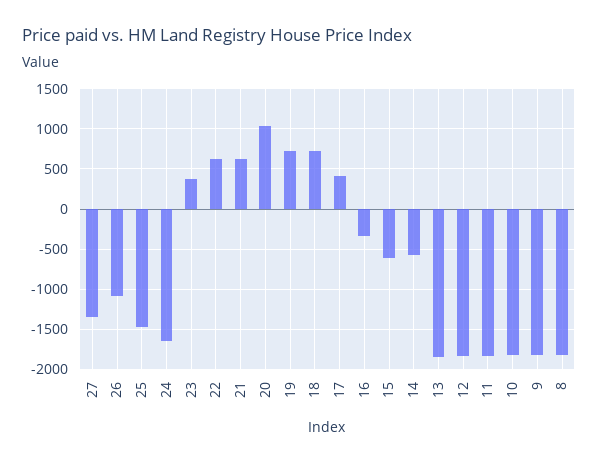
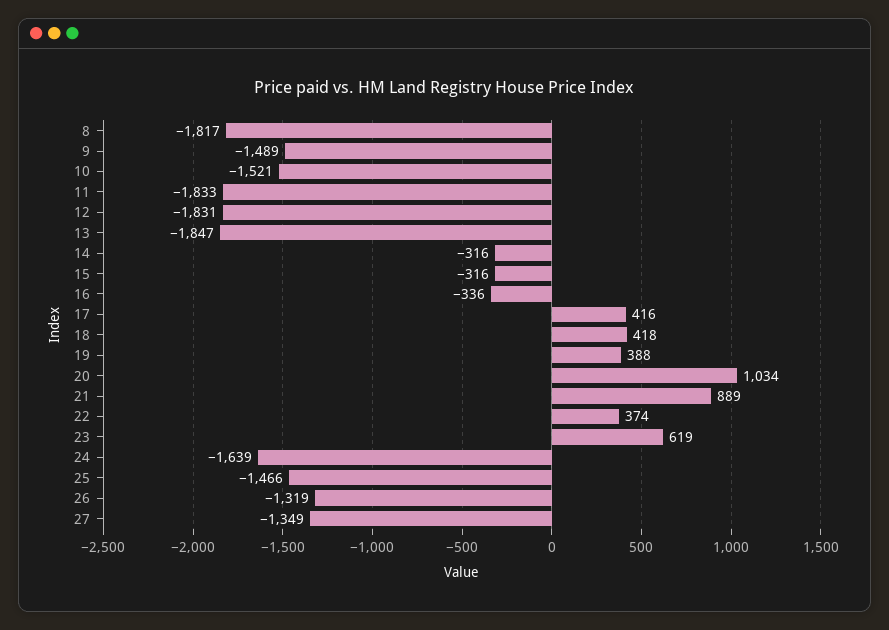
  {
    "27": -1349,
-   "26": -1100,
+   "26": -1319,
    "25": -1466,
    "24": -1639,
-   "23": 400,
+   "23": 619,
-   "22": 600,
+   "22": 374,
-   "21": 600,
+   "21": 889,
    "20": 1034,
-   "19": 700,
+   "19": 388,
-   "18": 700,
+   "18": 418,
    "17": 416,
    "16": -336,
-   "15": -600,
+   "15": -316,
-   "14": -600,
+   "14": -316,
    "13": -1847,
    "12": -1831,
    "11": -1833,
-   "10": -1800,
+   "10": -1521,
-   "9": -1800,
+   "9": -1489,
    "8": -1817
  }

